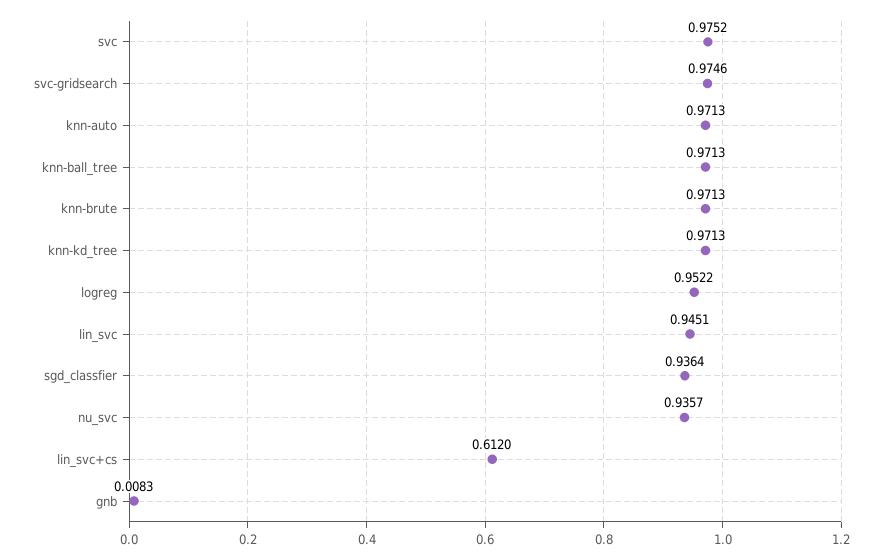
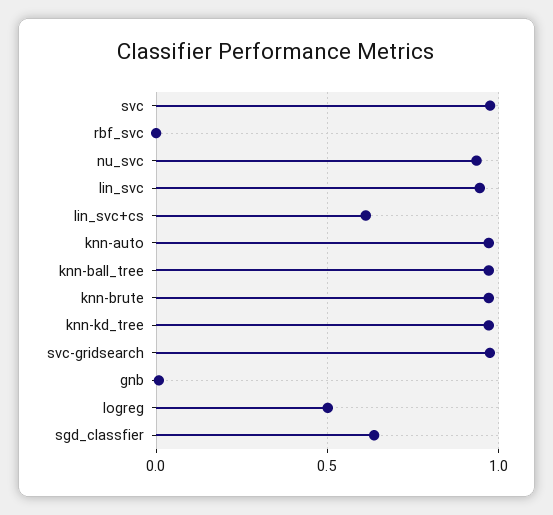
  {
    "svc": 0.9752,
    "svc-gridsearch": 0.9746,
    "knn-auto": 0.9713,
    "knn-ball_tree": 0.9713,
    "knn-brute": 0.9713,
    "knn-kd_tree": 0.9713,
-   "logreg": 0.9522,
+   "logreg": 0.5,
    "lin_svc": 0.9451,
-   "sgd_classfier": 0.9364,
+   "sgd_classfier": 0.65,
    "nu_svc": 0.9357,
    "lin_svc+cs": 0.612,
-   "gnb": 0.0083
+   "gnb": 0.0083,
+   "rbf_svc": 0
  }

